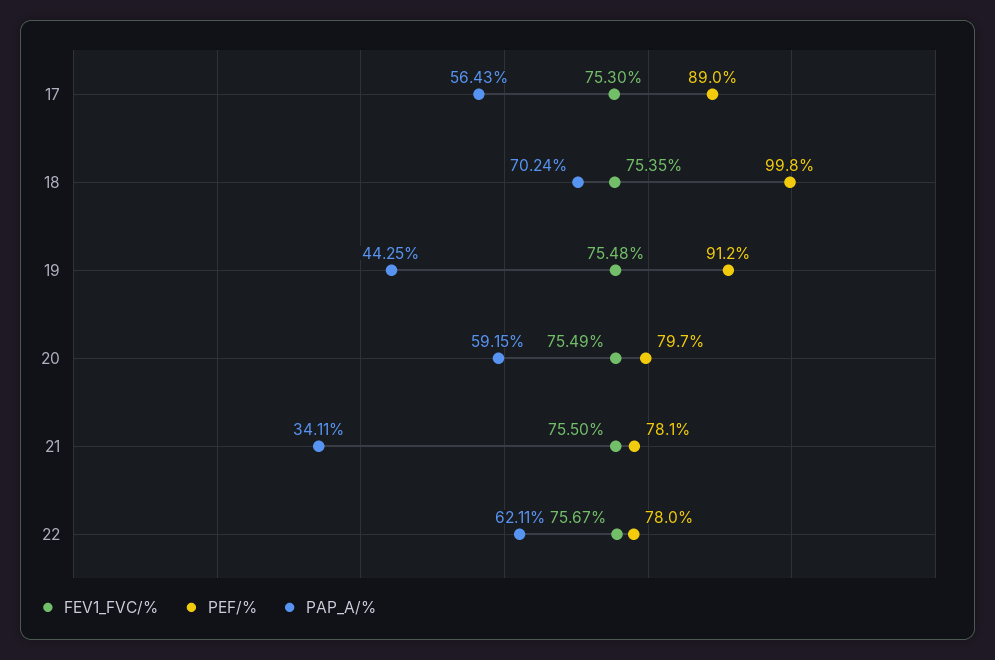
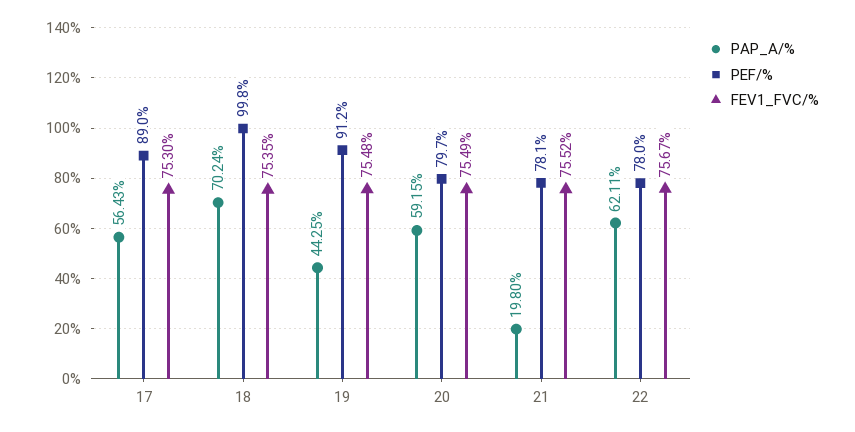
  {
    "FEV1_FVC/%": {
      "17": 75.3,
      "18": 75.35,
      "19": 75.48,
      "20": 75.49,
-     "21": 75.5,
+     "21": 75.52,
      "22": 75.67
    },
    "PEF/%": {
      "17": 89,
      "18": 99.8,
      "19": 91.2,
      "20": 79.7,
      "21": 78.1,
      "22": 78
    },
    "PAP_A/%": {
      "17": 56.43,
      "18": 70.24,
      "19": 44.25,
      "20": 59.15,
-     "21": 34.11,
+     "21": 19.8,
      "22": 62.11
    }
  }

